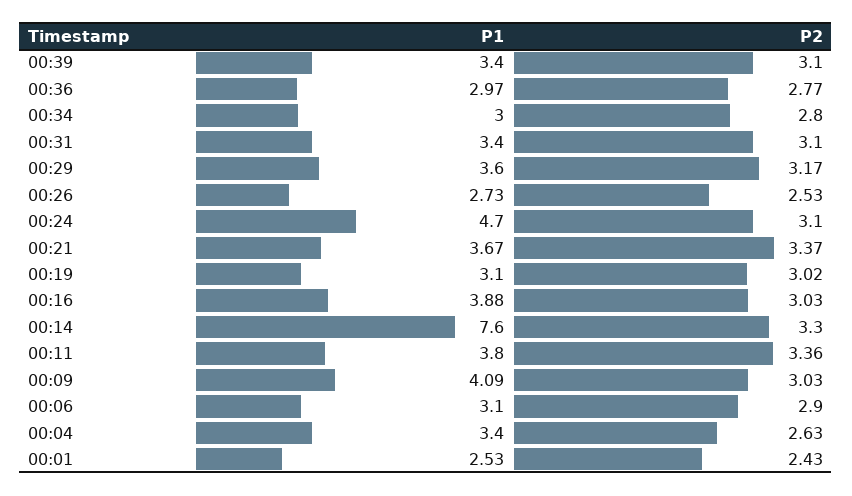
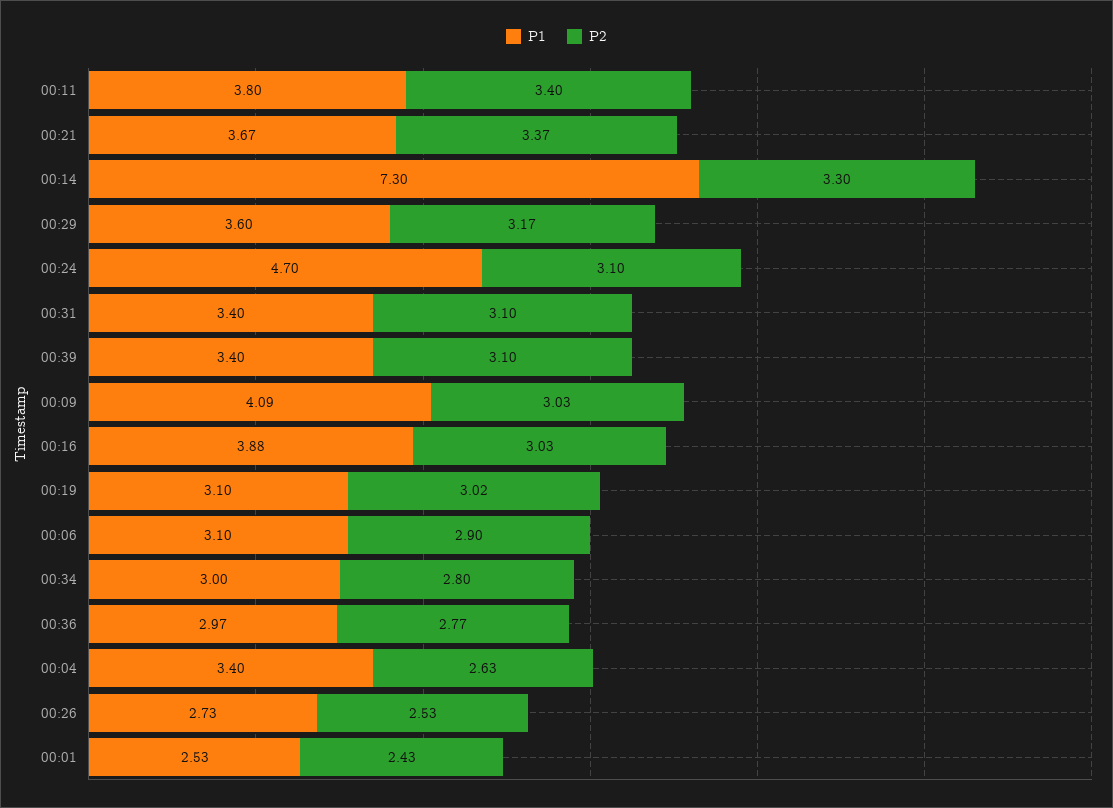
  {
    "P1": {
      "00:39": 3.4,
      "00:36": 2.97,
      "00:34": 3,
      "00:31": 3.4,
      "00:29": 3.6,
      "00:26": 2.73,
      "00:24": 4.7,
      "00:21": 3.67,
      "00:19": 3.1,
      "00:16": 3.88,
-     "00:14": 7.6,
+     "00:14": 7.3,
      "00:11": 3.8,
      "00:09": 4.09,
      "00:06": 3.1,
      "00:04": 3.4,
      "00:01": 2.53
    },
    "P2": {
      "00:39": 3.1,
      "00:36": 2.77,
      "00:34": 2.8,
      "00:31": 3.1,
      "00:29": 3.17,
      "00:26": 2.53,
      "00:24": 3.1,
      "00:21": 3.37,
      "00:19": 3.02,
      "00:16": 3.03,
      "00:14": 3.3,
-     "00:11": 3.36,
+     "00:11": 3.4,
      "00:09": 3.03,
      "00:06": 2.9,
      "00:04": 2.63,
      "00:01": 2.43
    }
  }

